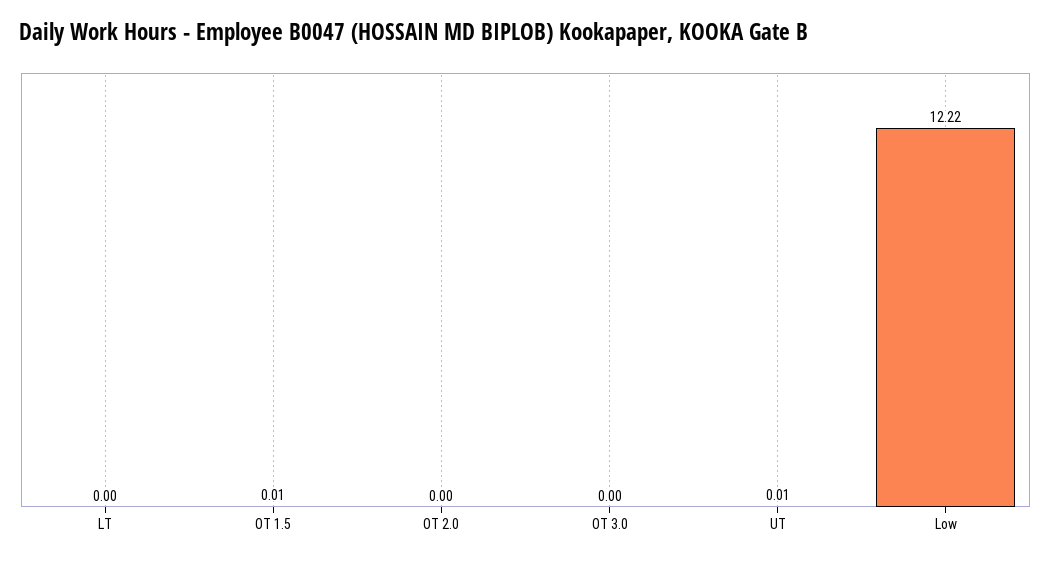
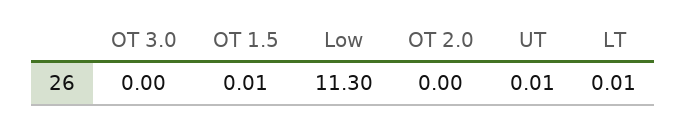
  {
-   "LT": 0,
+   "LT": 0.01,
    "OT 1.5": 0.01,
    "OT 2.0": 0,
    "OT 3.0": 0,
    "UT": 0.01,
-   "Low": 12.22
+   "Low": 11.3
  }

